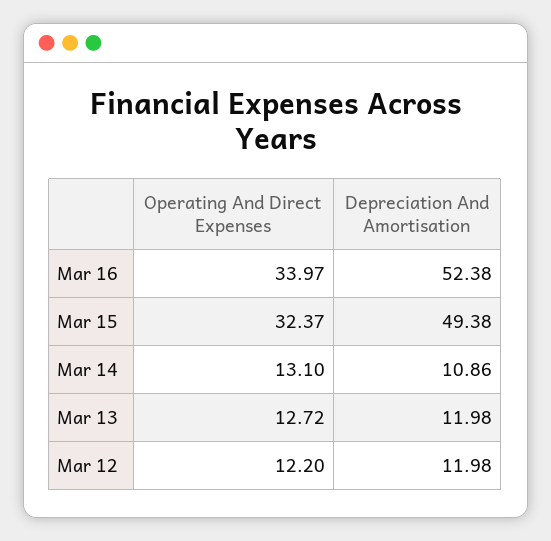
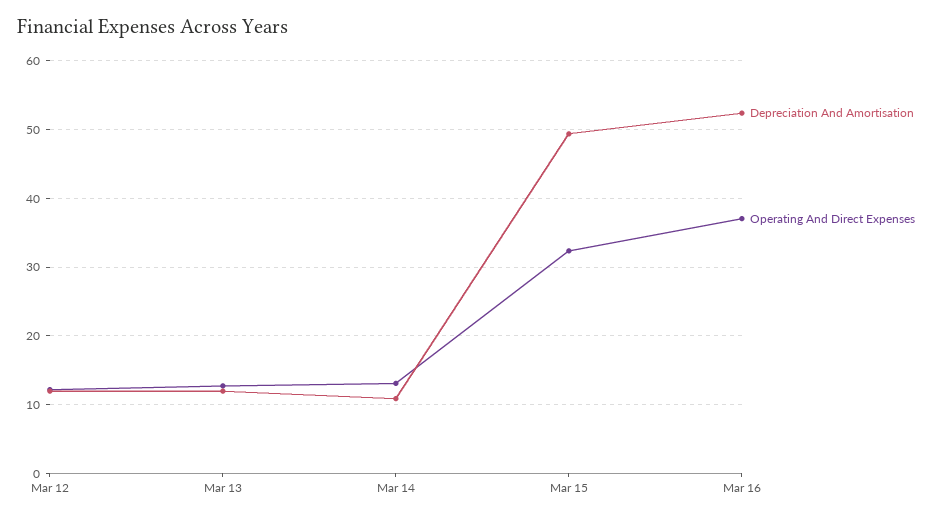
  {
    "Operating And Direct Expenses": {
-     "Mar 16": 33.97,
+     "Mar 16": 37,
      "Mar 15": 32.37,
      "Mar 14": 13.1,
      "Mar 13": 12.72,
      "Mar 12": 12.2
    },
    "Depreciation And Amortisation": {
      "Mar 16": 52.38,
      "Mar 15": 49.38,
      "Mar 14": 10.86,
      "Mar 13": 11.98,
      "Mar 12": 11.98
    }
  }

